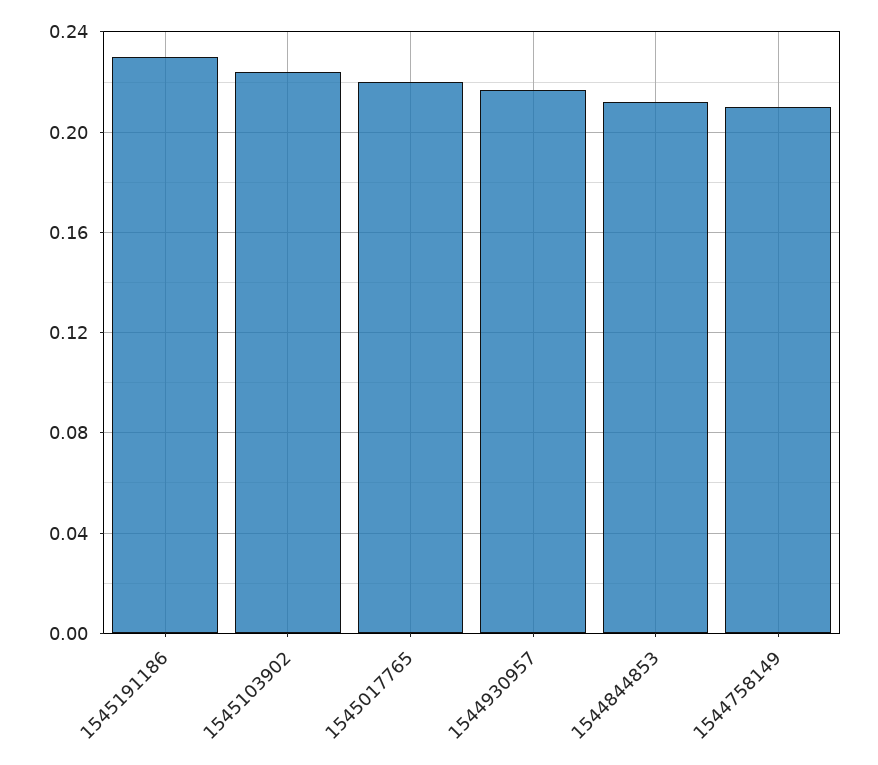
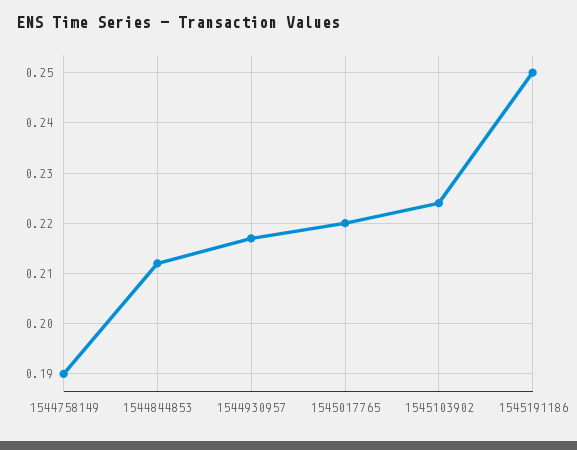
  {
-   "1545191186": 0.23,
+   "1545191186": 0.25,
    "1545103902": 0.225,
    "1545017765": 0.22,
    "1544930957": 0.215,
    "1544844853": 0.21,
-   "1544758149": 0.21
+   "1544758149": 0.19
  }

